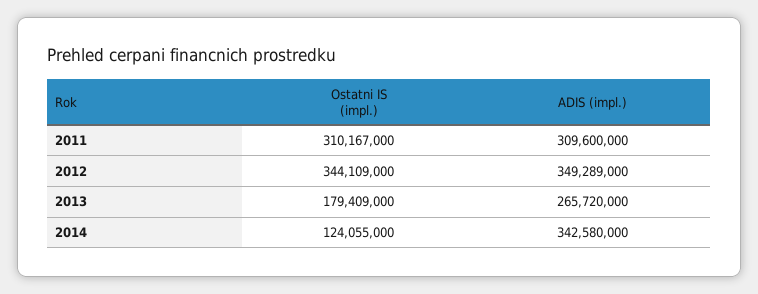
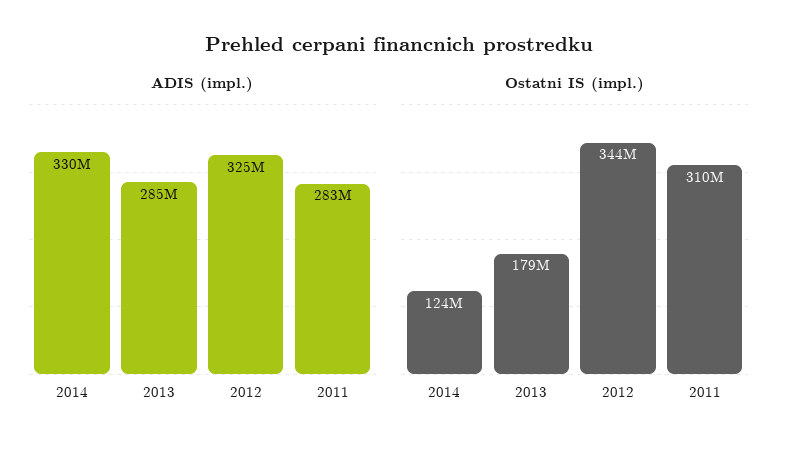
  {
    "Ostatni IS (impl.)": {
      "2011": 310167000,
      "2012": 344109000,
      "2013": 179409000,
      "2014": 124055000
    },
    "ADIS (impl.)": {
-     "2011": 309600000,
+     "2011": 283000000,
-     "2012": 349289000,
+     "2012": 325000000,
-     "2013": 265720000,
+     "2013": 285000000,
-     "2014": 342580000
+     "2014": 330000000
    }
  }

